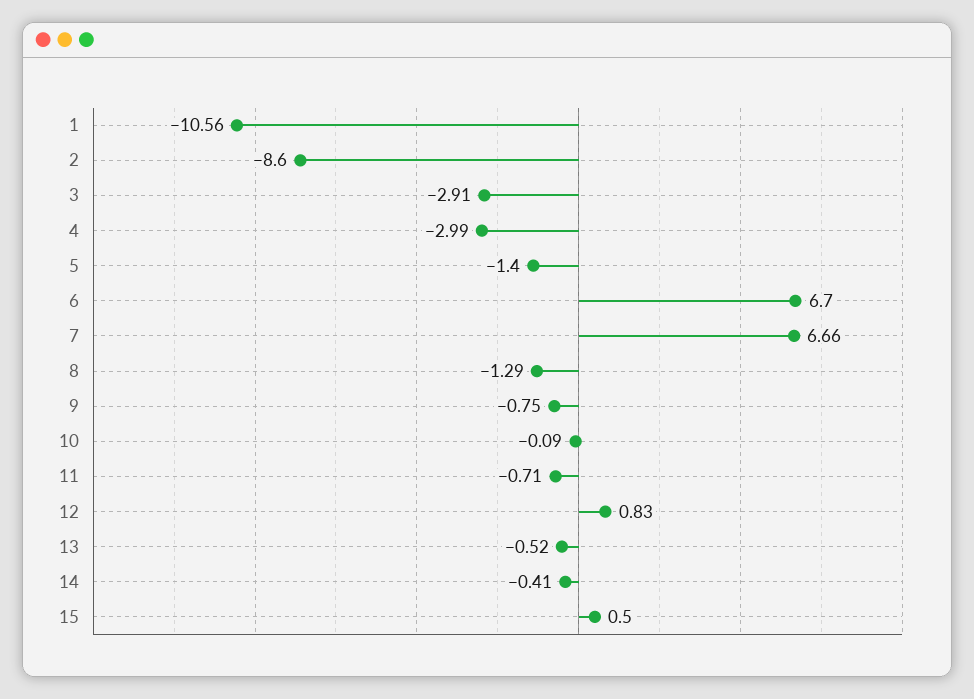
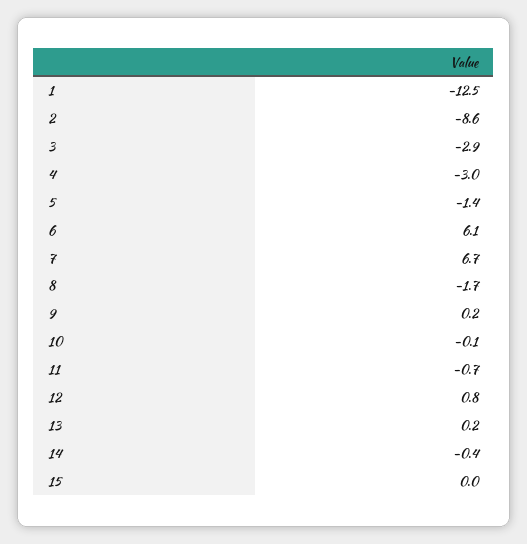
  {
-   "1": -10.56,
+   "1": -12.5,
    "2": -8.6,
    "3": -2.91,
    "4": -2.99,
    "5": -1.4,
-   "6": 6.7,
+   "6": 6.1,
    "7": 6.66,
-   "8": -1.29,
+   "8": -1.7,
-   "9": -0.75,
+   "9": 0.2,
    "10": -0.09,
    "11": -0.71,
    "12": 0.83,
-   "13": -0.52,
+   "13": 0.2,
    "14": -0.41,
-   "15": 0.5
+   "15": 0
  }

